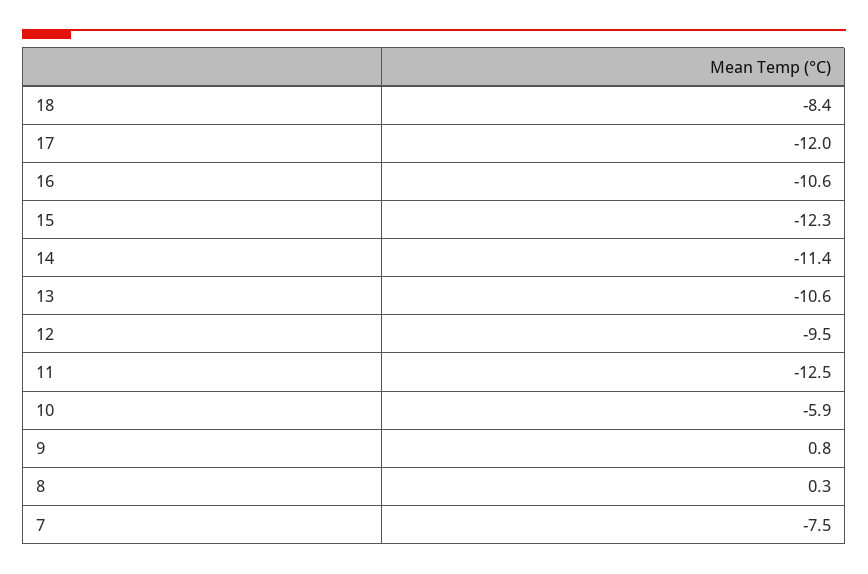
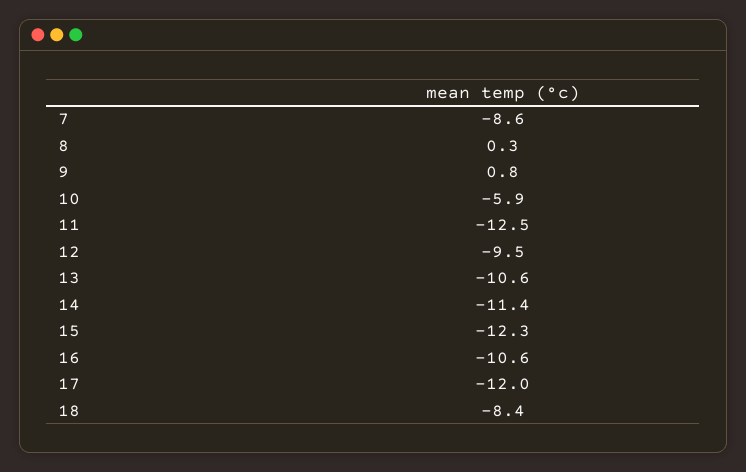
  {
    "18": -8.4,
    "17": -12,
    "16": -10.6,
    "15": -12.3,
    "14": -11.4,
    "13": -10.6,
    "12": -9.5,
    "11": -12.5,
    "10": -5.9,
    "9": 0.8,
    "8": 0.3,
-   "7": -7.5
+   "7": -8.6
  }

